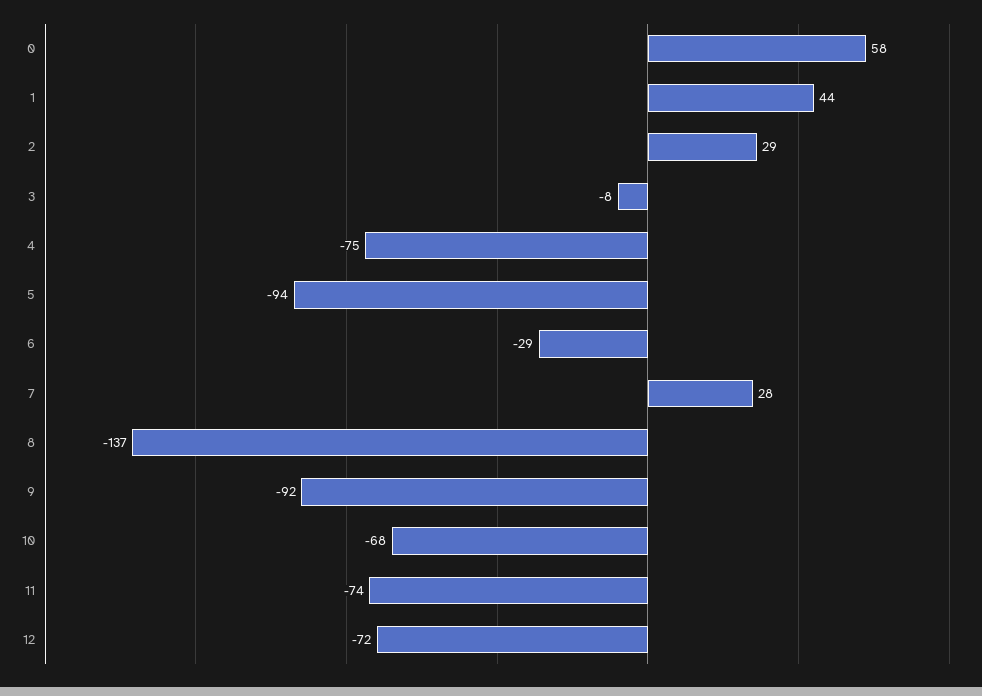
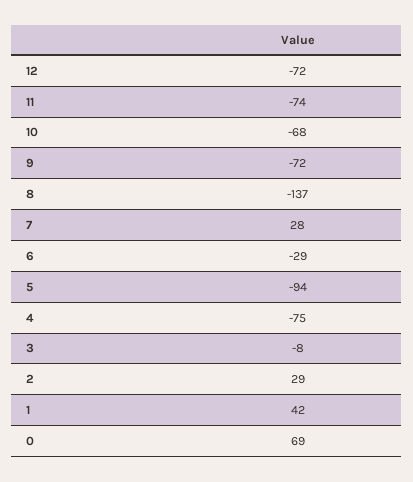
  {
-   "0": 58,
+   "0": 69,
-   "1": 44,
+   "1": 42,
    "2": 29,
    "3": -8,
    "4": -75,
    "5": -94,
    "6": -29,
    "7": 28,
    "8": -137,
-   "9": -92,
+   "9": -72,
    "10": -68,
    "11": -74,
    "12": -72
  }

